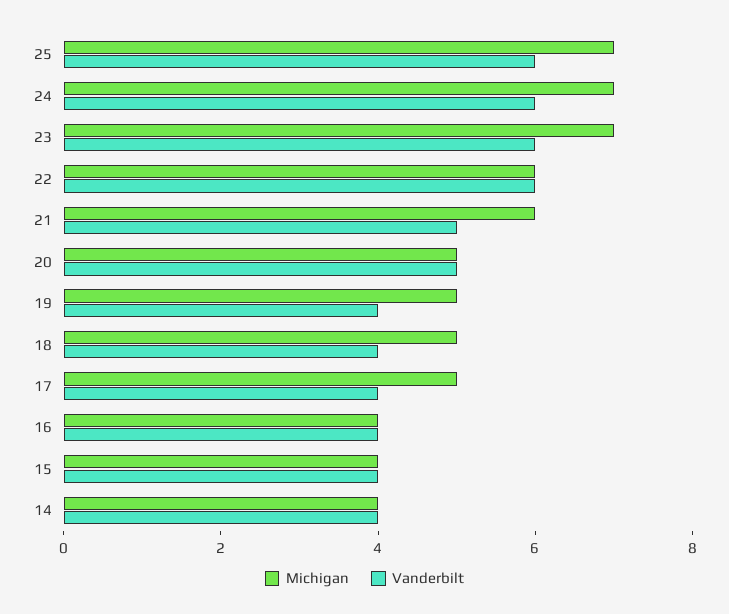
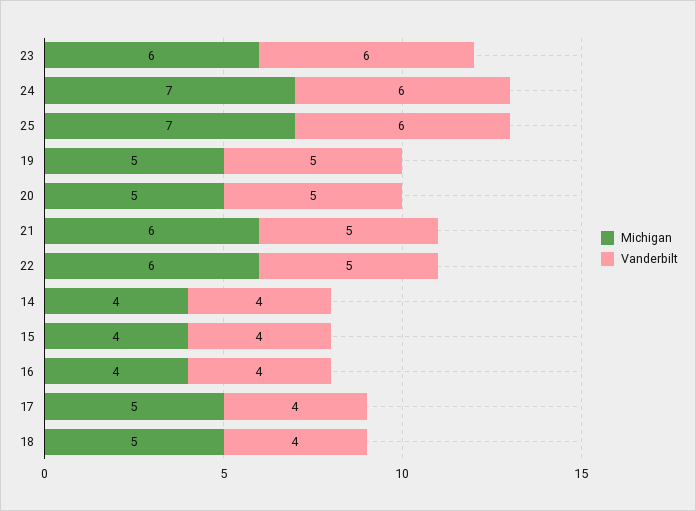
  {
    "Michigan": {
      "25": 7,
      "24": 7,
-     "23": 7,
+     "23": 6,
      "22": 6,
      "21": 6,
      "20": 5,
      "19": 5,
      "18": 5,
      "17": 5,
      "16": 4,
      "15": 4,
      "14": 4
    },
    "Vanderbilt": {
      "25": 6,
      "24": 6,
      "23": 6,
-     "22": 6,
+     "22": 5,
      "21": 5,
      "20": 5,
-     "19": 4,
+     "19": 5,
      "18": 4,
      "17": 4,
      "16": 4,
      "15": 4,
      "14": 4
    }
  }

